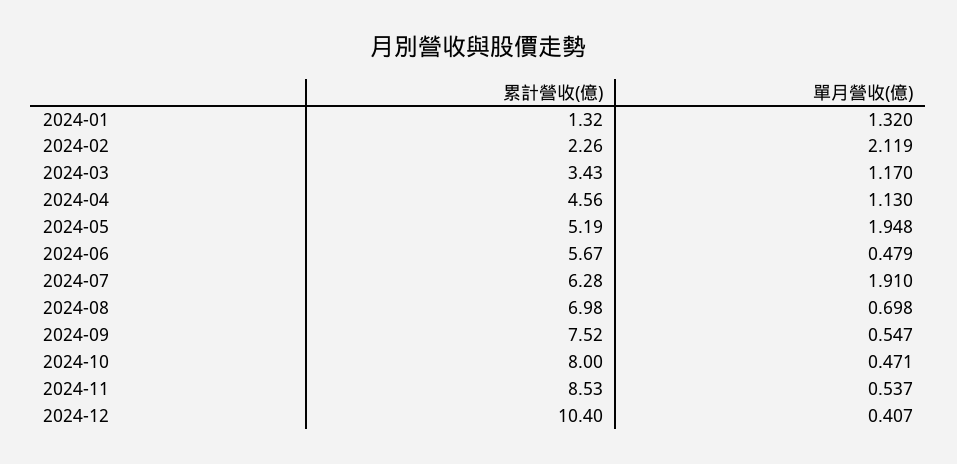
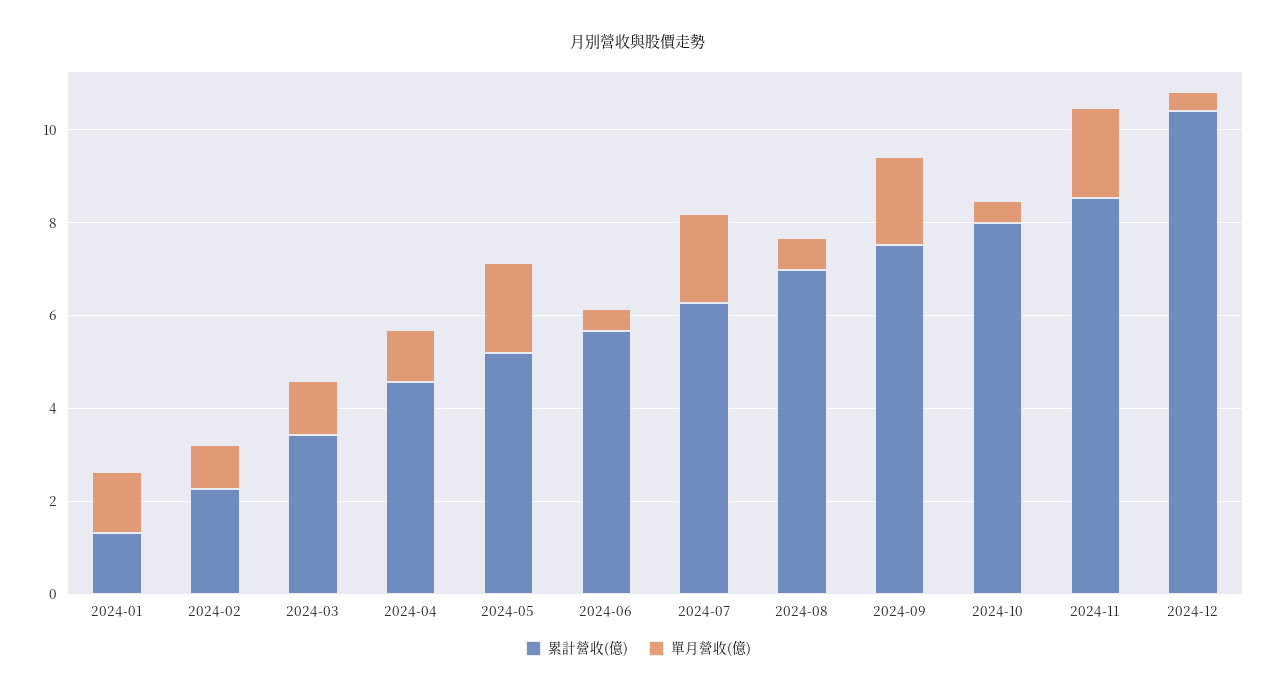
  {
    "累計營收(億)": {
      "2024-01": 1.32,
      "2024-02": 2.26,
      "2024-03": 3.43,
      "2024-04": 4.56,
      "2024-05": 5.19,
      "2024-06": 5.67,
      "2024-07": 6.28,
      "2024-08": 6.98,
      "2024-09": 7.52,
      "2024-10": 8,
      "2024-11": 8.53,
      "2024-12": 10.4
    },
    "單月營收(億)": {
      "2024-01": 1.32,
-     "2024-02": 2.119,
+     "2024-02": 1,
      "2024-03": 1.17,
      "2024-04": 1.13,
      "2024-05": 1.948,
      "2024-06": 0.479,
      "2024-07": 1.91,
      "2024-08": 0.698,
-     "2024-09": 0.547,
+     "2024-09": 2,
      "2024-10": 0.471,
-     "2024-11": 0.537,
+     "2024-11": 2,
      "2024-12": 0.407
    }
  }

